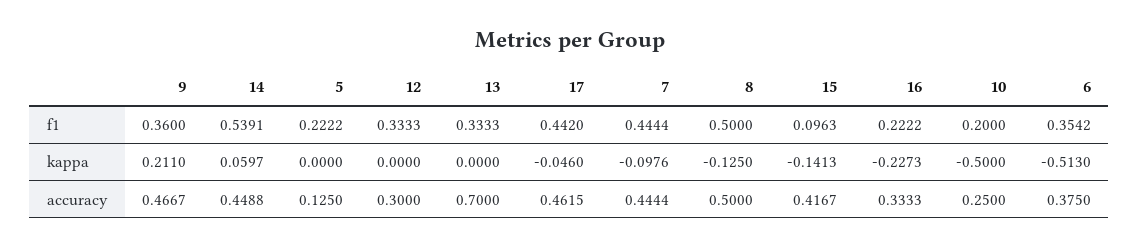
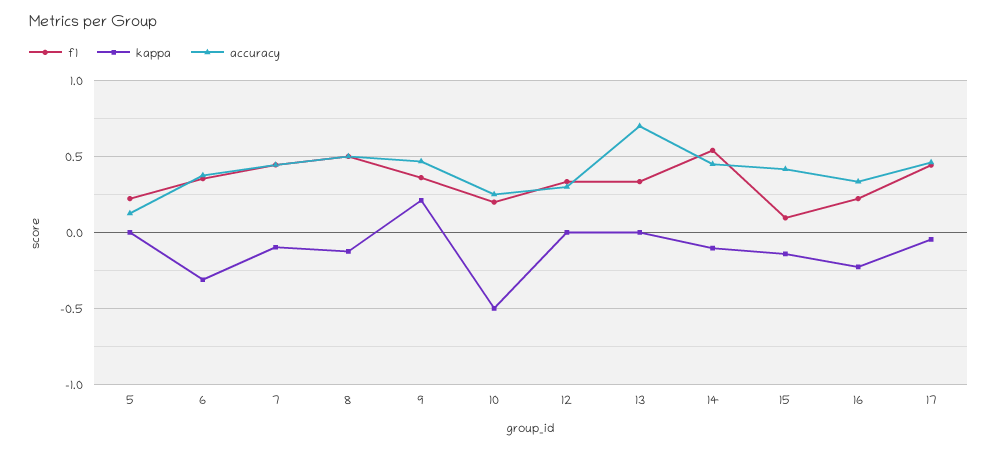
  {
    "f1": {
      "9": 0.36,
      "14": 0.5391,
      "5": 0.2222,
      "12": 0.3333,
      "13": 0.3333,
      "17": 0.442,
      "7": 0.4444,
      "8": 0.5,
      "15": 0.0963,
      "16": 0.2222,
      "10": 0.2,
      "6": 0.3542
    },
    "kappa": {
      "9": 0.211,
-     "14": 0.0597,
+     "14": -0.1,
      "5": 0,
      "12": 0,
      "13": 0,
      "17": -0.046,
      "7": -0.0976,
      "8": -0.125,
      "15": -0.1413,
      "16": -0.2273,
      "10": -0.5,
-     "6": -0.513
+     "6": -0.3
    },
    "accuracy": {
      "9": 0.4667,
      "14": 0.4488,
      "5": 0.125,
      "12": 0.3,
      "13": 0.7,
      "17": 0.4615,
      "7": 0.4444,
      "8": 0.5,
      "15": 0.4167,
      "16": 0.3333,
      "10": 0.25,
      "6": 0.375
    }
  }

